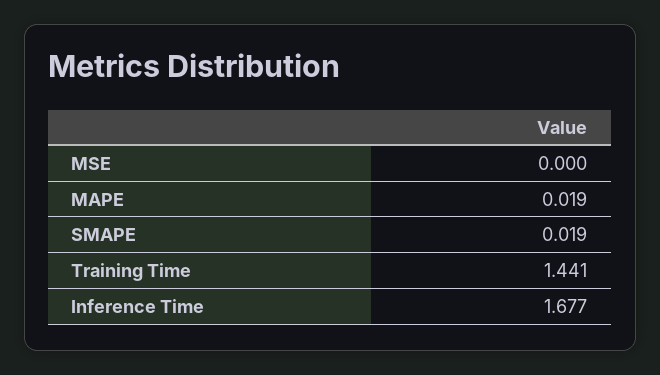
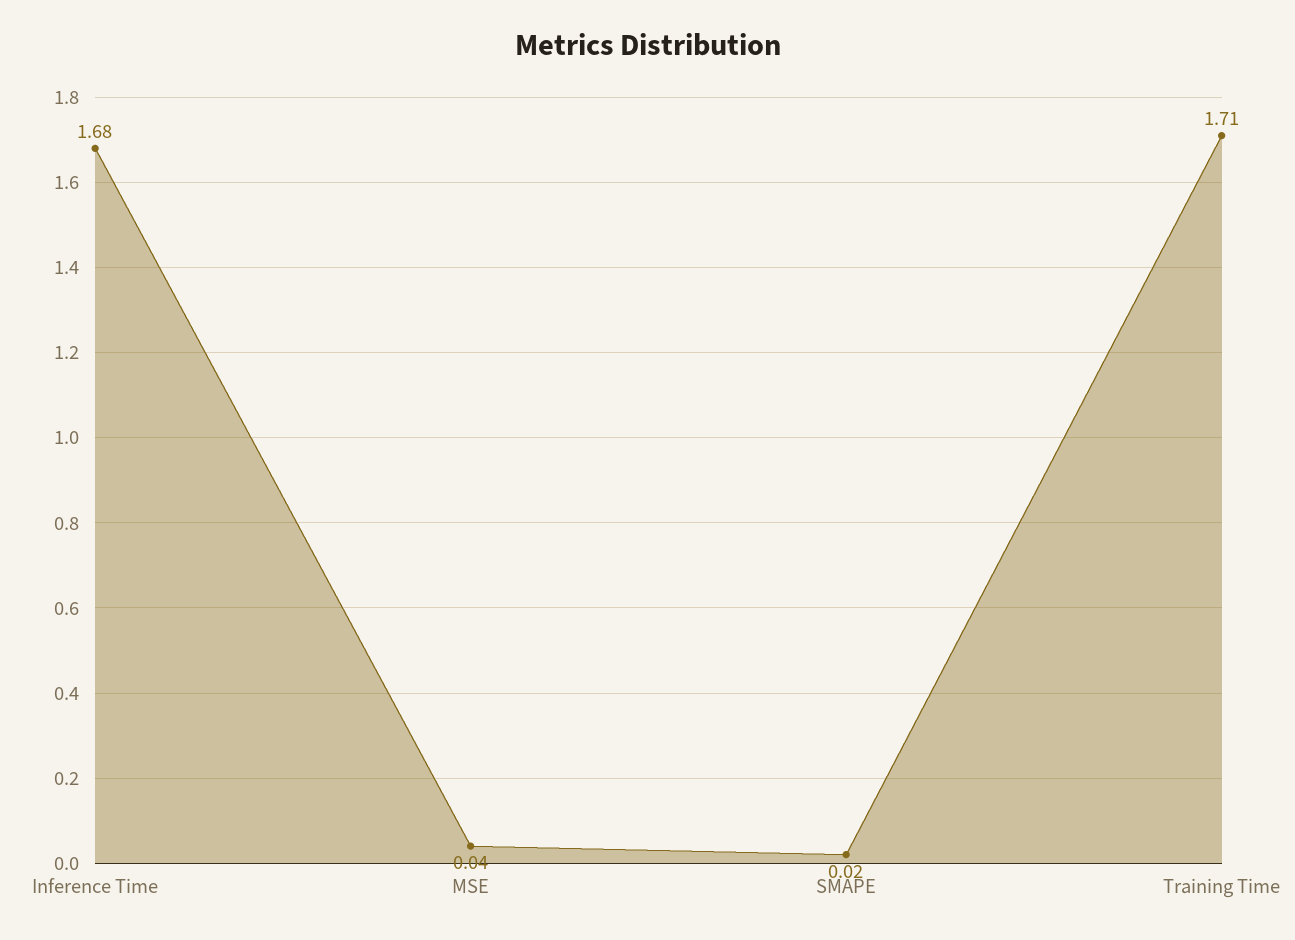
  {
-   "MSE": 0,
+   "MSE": 0.04,
-   "MAPE": 0.019,
    "SMAPE": 0.019,
-   "Training Time": 1.441,
+   "Training Time": 1.71,
    "Inference Time": 1.677
  }

